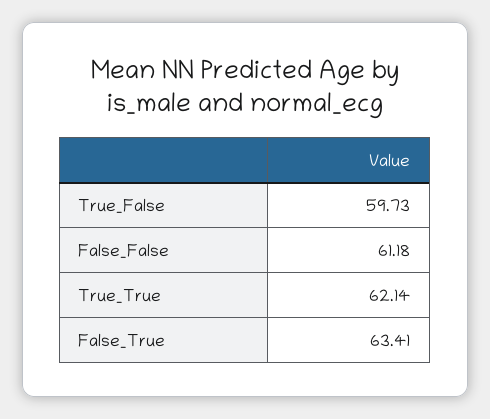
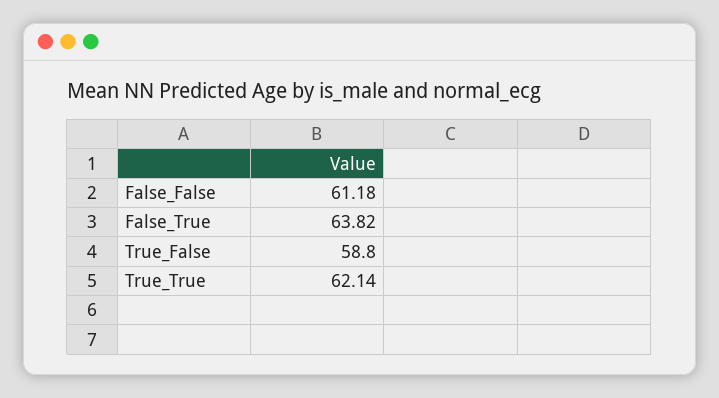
  {
-   "True_False": 59.73,
+   "True_False": 58.8,
    "False_False": 61.18,
    "True_True": 62.14,
-   "False_True": 63.41
+   "False_True": 63.82
  }

